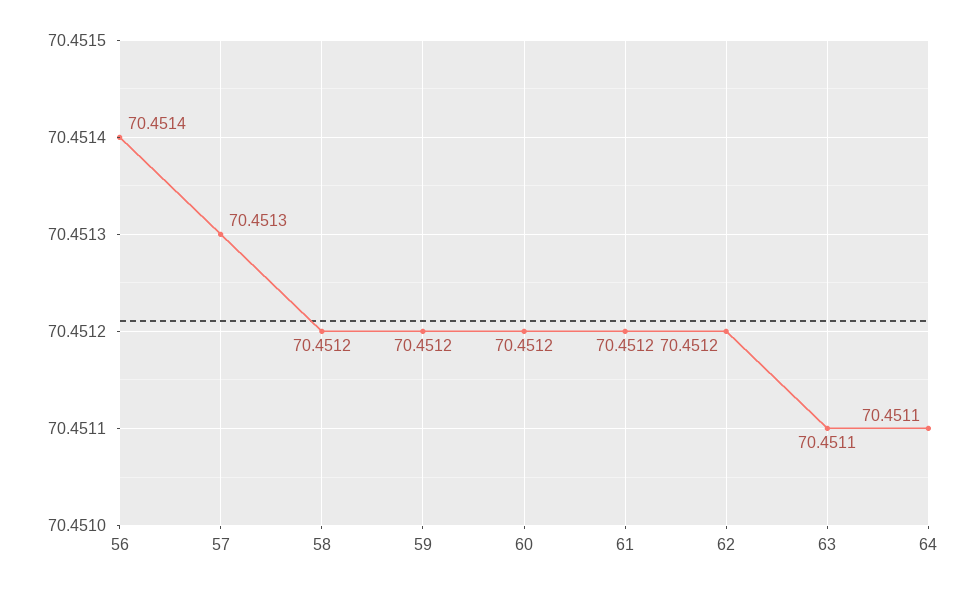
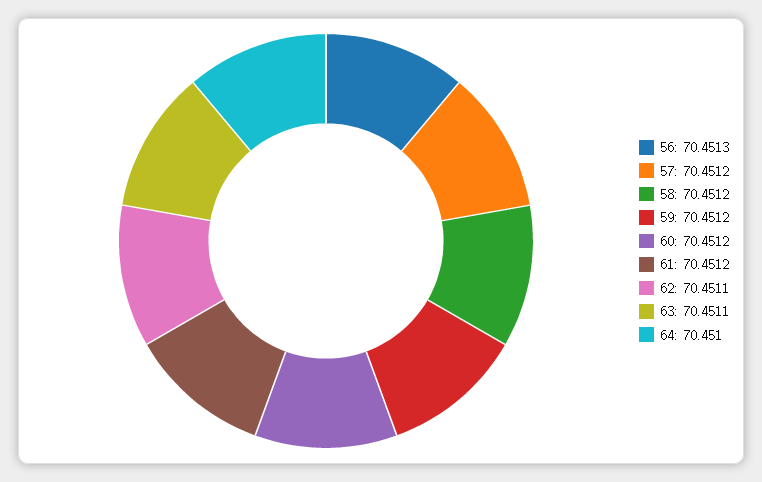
  {
-   "56": 70.4514,
+   "56": 70.4513,
-   "57": 70.4513,
+   "57": 70.4512,
    "58": 70.4512,
    "59": 70.4512,
    "60": 70.4512,
    "61": 70.4512,
-   "62": 70.4512,
+   "62": 70.4511,
    "63": 70.4511,
-   "64": 70.4511
+   "64": 70.451
  }

